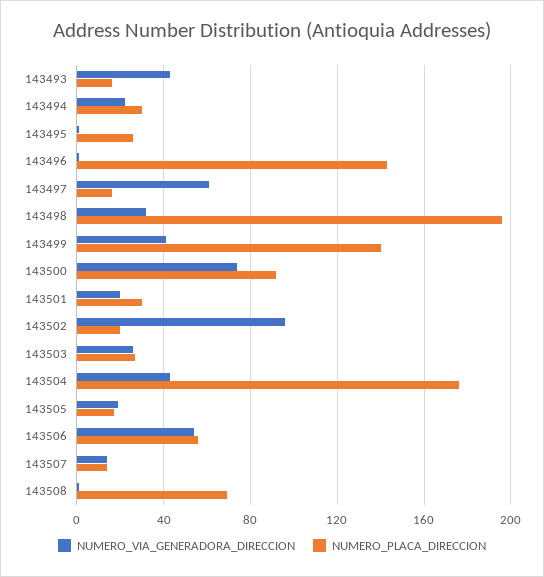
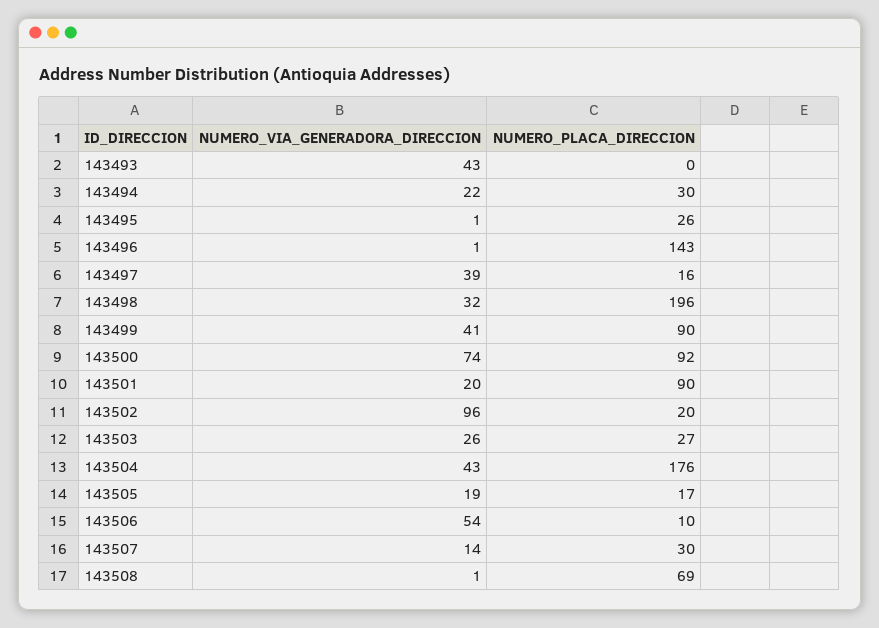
  {
    "NUMERO_VIA_GENERADORA_DIRECCION": {
      "143493": 43,
      "143494": 22,
      "143495": 1,
      "143496": 1,
-     "143497": 60,
+     "143497": 39,
      "143498": 32,
      "143499": 41,
      "143500": 74,
      "143501": 20,
      "143502": 96,
      "143503": 26,
      "143504": 43,
      "143505": 19,
      "143506": 54,
      "143507": 14,
      "143508": 1
    },
    "NUMERO_PLACA_DIRECCION": {
-     "143493": 15,
+     "143493": 0,
      "143494": 30,
      "143495": 26,
      "143496": 143,
      "143497": 16,
      "143498": 196,
-     "143499": 140,
+     "143499": 90,
      "143500": 92,
-     "143501": 30,
+     "143501": 90,
      "143502": 20,
      "143503": 27,
      "143504": 176,
      "143505": 17,
-     "143506": 55,
+     "143506": 10,
-     "143507": 15,
+     "143507": 30,
      "143508": 69
    }
  }

